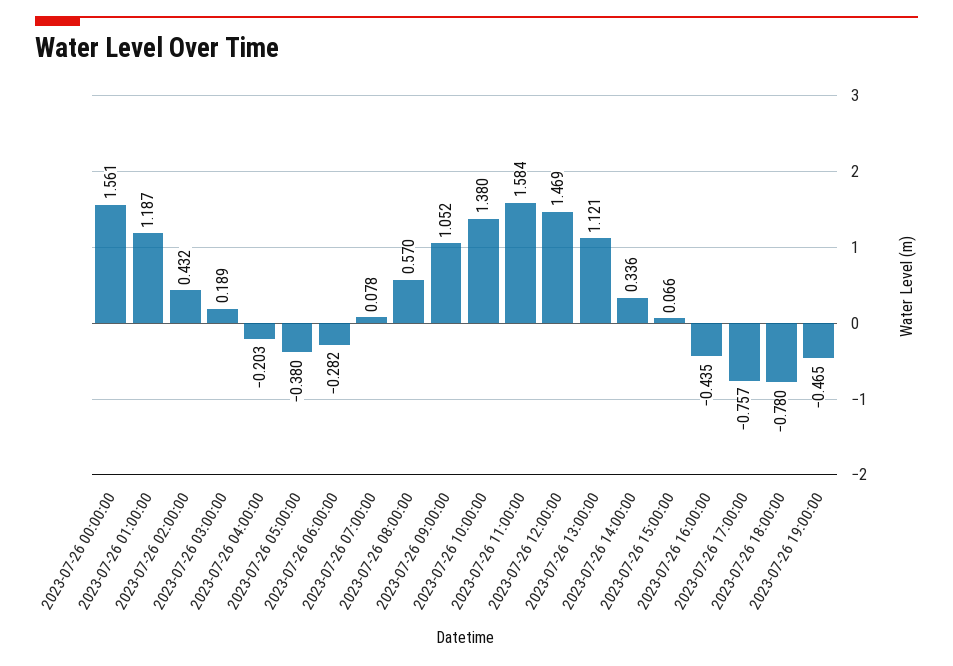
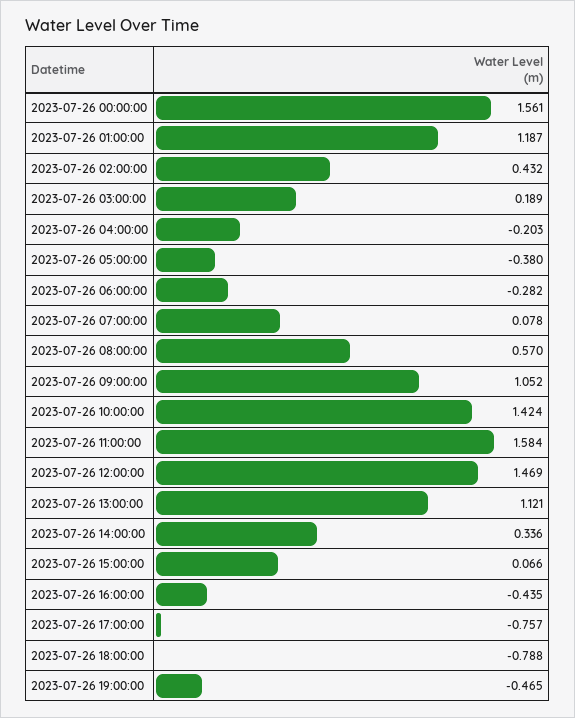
  {
    "2023-07-26 00:00:00": 1.561,
    "2023-07-26 01:00:00": 1.187,
    "2023-07-26 02:00:00": 0.432,
    "2023-07-26 03:00:00": 0.189,
    "2023-07-26 04:00:00": -0.203,
    "2023-07-26 05:00:00": -0.38,
    "2023-07-26 06:00:00": -0.282,
    "2023-07-26 07:00:00": 0.078,
    "2023-07-26 08:00:00": 0.57,
    "2023-07-26 09:00:00": 1.052,
-   "2023-07-26 10:00:00": 1.38,
+   "2023-07-26 10:00:00": 1.424,
    "2023-07-26 11:00:00": 1.584,
    "2023-07-26 12:00:00": 1.469,
    "2023-07-26 13:00:00": 1.121,
    "2023-07-26 14:00:00": 0.336,
    "2023-07-26 15:00:00": 0.066,
    "2023-07-26 16:00:00": -0.435,
    "2023-07-26 17:00:00": -0.757,
-   "2023-07-26 18:00:00": -0.78,
+   "2023-07-26 18:00:00": -0.788,
    "2023-07-26 19:00:00": -0.465
  }

